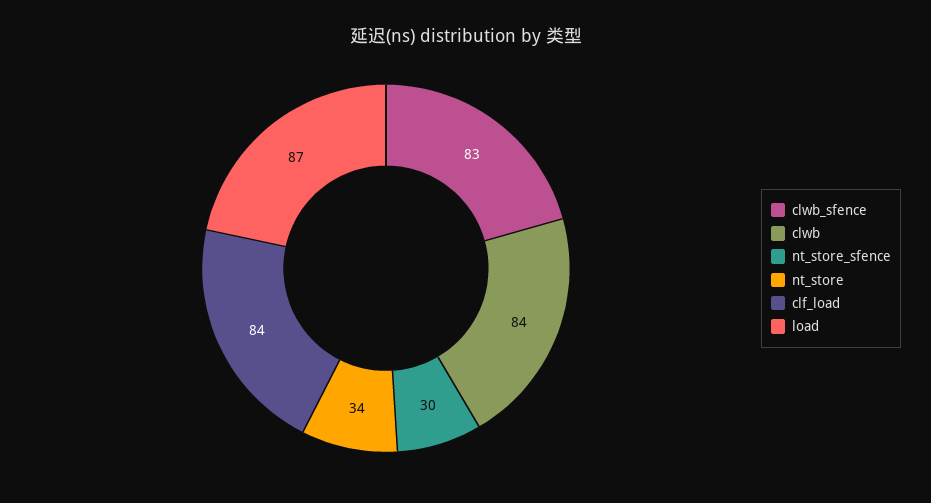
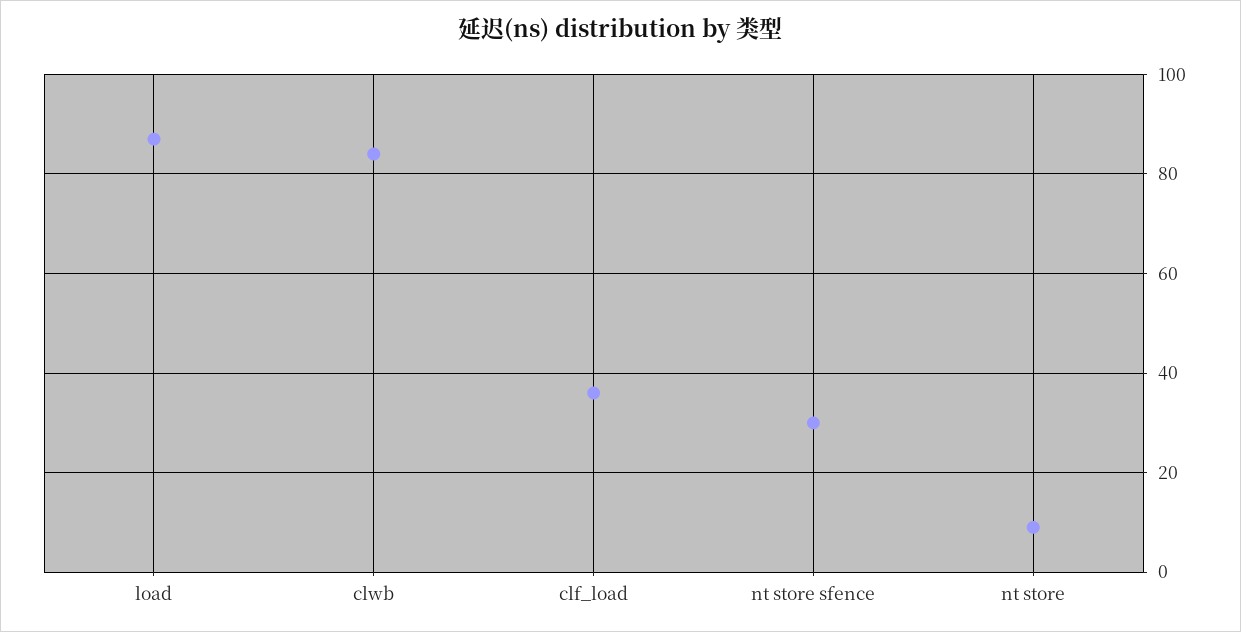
  {
-   "clwb_sfence": 83,
    "clwb": 84,
    "nt_store_sfence": 30,
-   "nt_store": 34,
+   "nt_store": 10,
-   "clf_load": 84,
+   "clf_load": 35,
    "load": 87
  }

